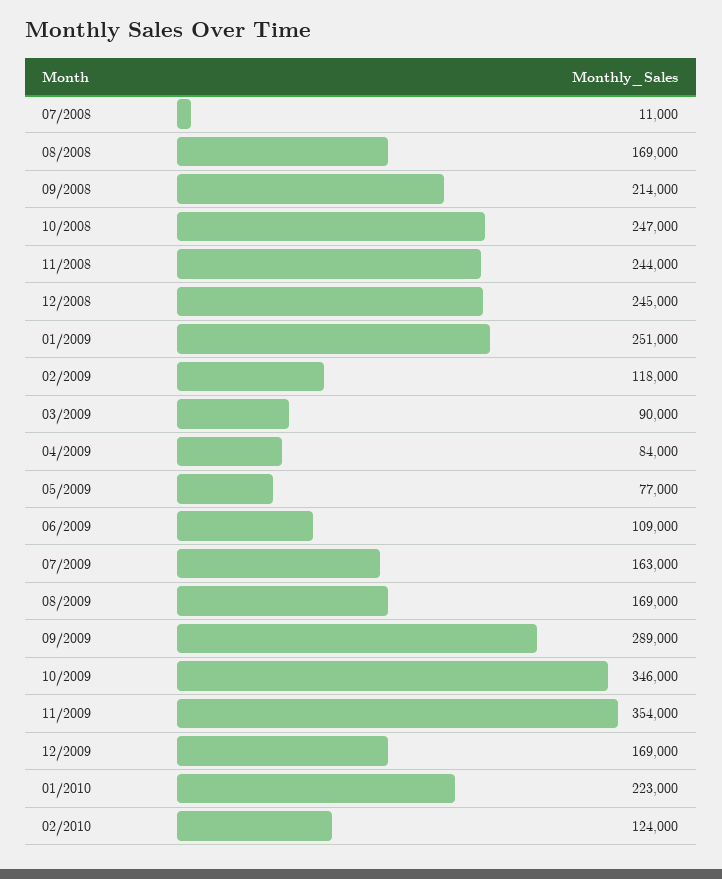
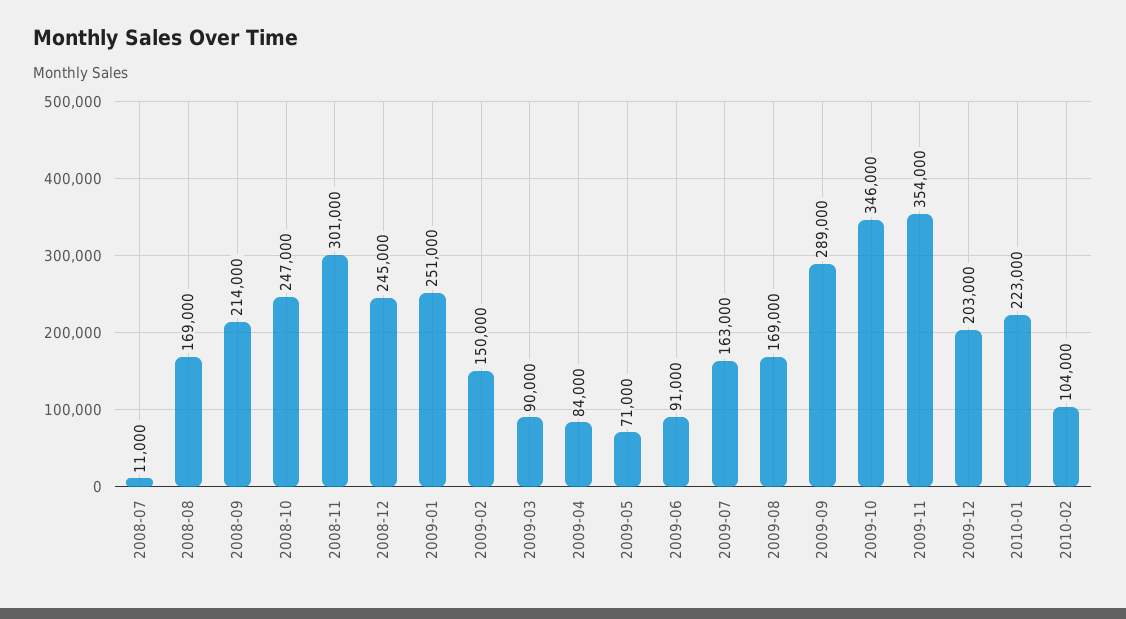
  {
    "07/2008": 11000,
    "08/2008": 169000,
    "09/2008": 214000,
    "10/2008": 247000,
-   "11/2008": 244000,
+   "11/2008": 301000,
    "12/2008": 245000,
    "01/2009": 251000,
-   "02/2009": 118000,
+   "02/2009": 150000,
    "03/2009": 90000,
    "04/2009": 84000,
-   "05/2009": 77000,
+   "05/2009": 71000,
-   "06/2009": 109000,
+   "06/2009": 91000,
    "07/2009": 163000,
    "08/2009": 169000,
    "09/2009": 289000,
    "10/2009": 346000,
    "11/2009": 354000,
-   "12/2009": 169000,
+   "12/2009": 203000,
    "01/2010": 223000,
-   "02/2010": 124000
+   "02/2010": 104000
  }

